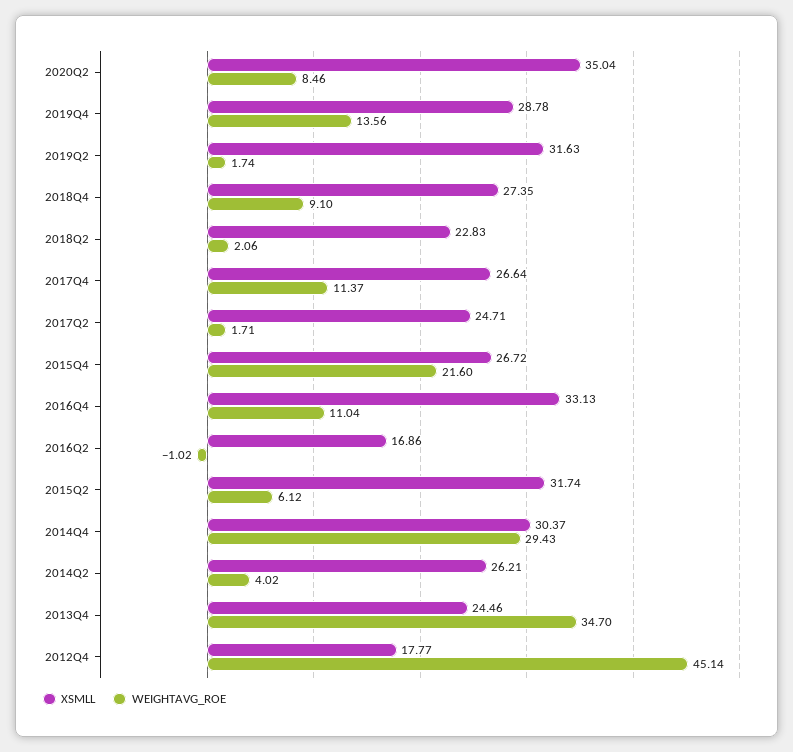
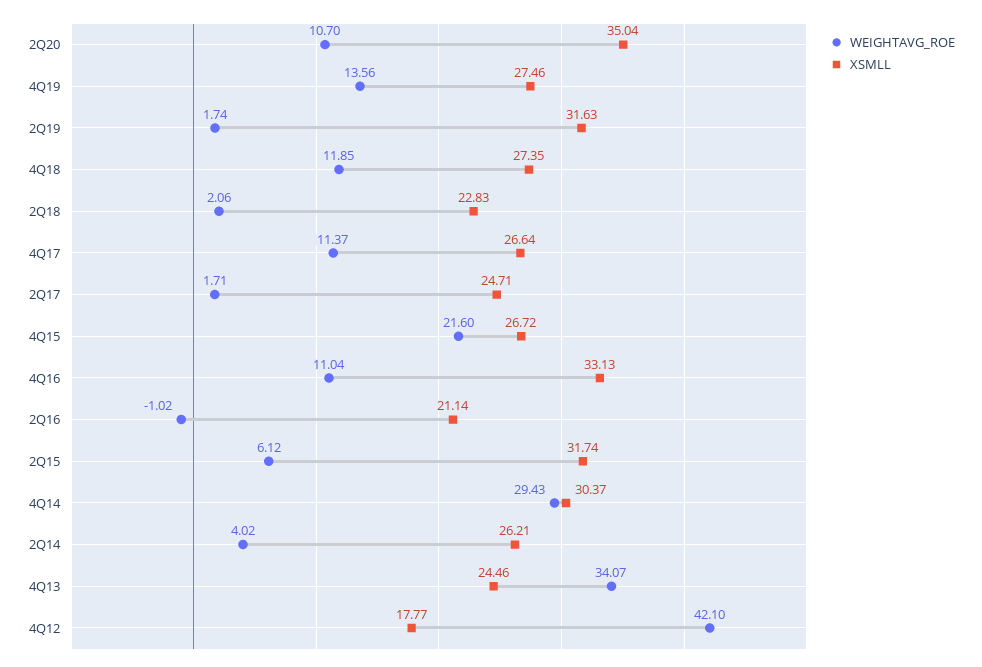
  {
    "XSMLL": {
      "2020Q2": 35.04,
-     "2019Q4": 28.78,
+     "2019Q4": 27.46,
      "2019Q2": 31.63,
      "2018Q4": 27.35,
      "2018Q2": 22.83,
      "2017Q4": 26.64,
      "2017Q2": 24.71,
      "2015Q4": 26.72,
      "2016Q4": 33.13,
-     "2016Q2": 16.86,
+     "2016Q2": 21.14,
      "2015Q2": 31.74,
      "2014Q4": 30.37,
      "2014Q2": 26.21,
      "2013Q4": 24.46,
      "2012Q4": 17.77
    },
    "WEIGHTAVG_ROE": {
-     "2020Q2": 8.46,
+     "2020Q2": 10.7,
      "2019Q4": 13.56,
      "2019Q2": 1.74,
-     "2018Q4": 9.1,
+     "2018Q4": 11.85,
      "2018Q2": 2.06,
      "2017Q4": 11.37,
      "2017Q2": 1.71,
      "2015Q4": 21.6,
      "2016Q4": 11.04,
      "2016Q2": -1.02,
      "2015Q2": 6.12,
      "2014Q4": 29.43,
      "2014Q2": 4.02,
-     "2013Q4": 34.7,
+     "2013Q4": 34.07,
-     "2012Q4": 45.14
+     "2012Q4": 42.1
    }
  }

